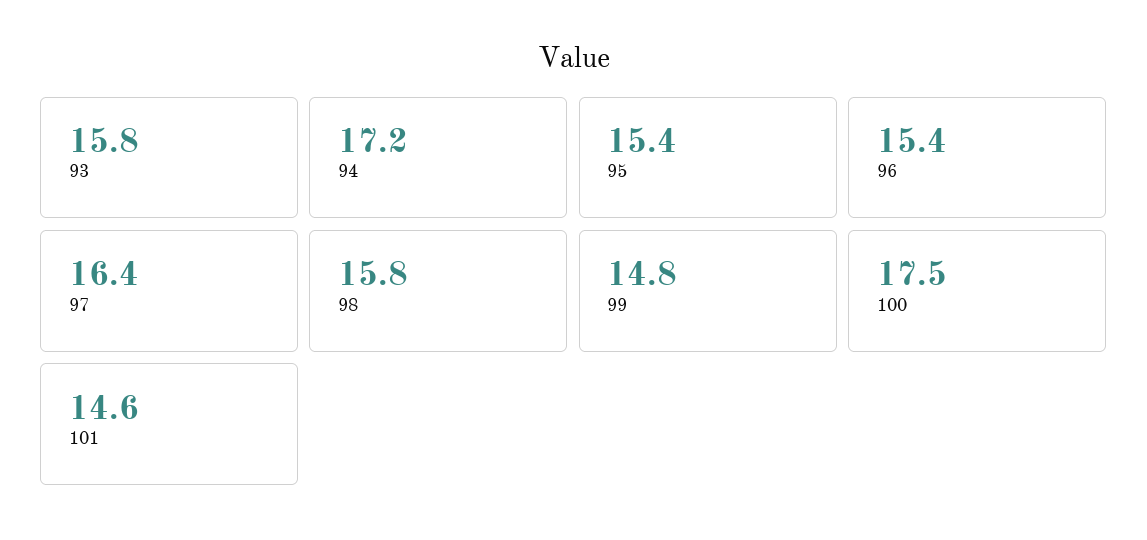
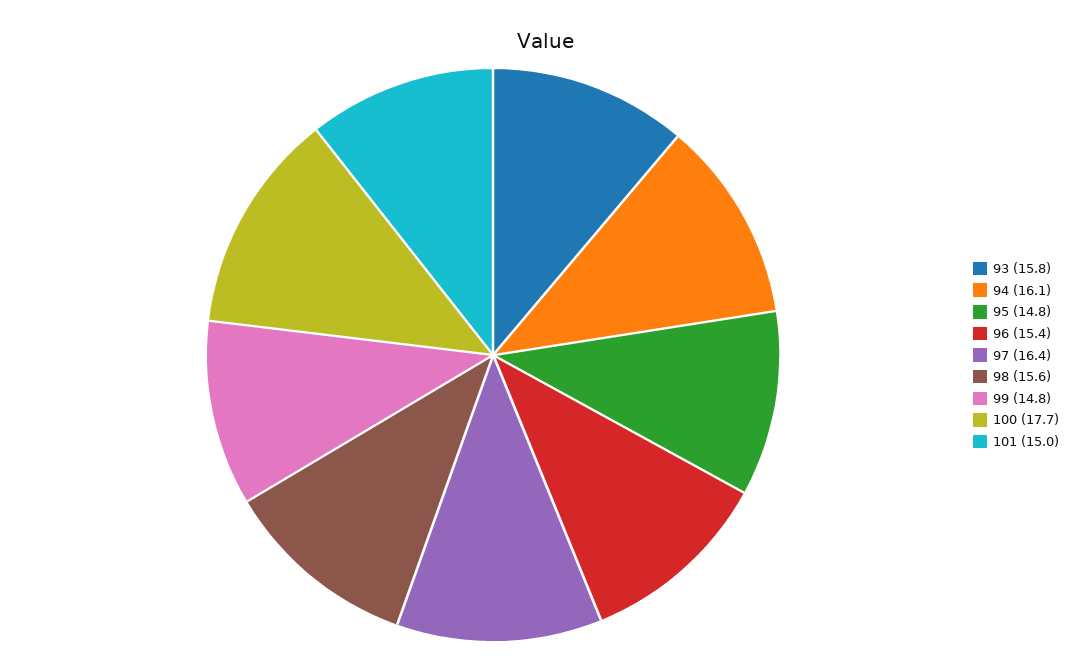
  {
    "93": 15.8,
-   "94": 17.2,
+   "94": 16.1,
-   "95": 15.4,
+   "95": 14.8,
    "96": 15.4,
    "97": 16.4,
-   "98": 15.8,
+   "98": 15.6,
    "99": 14.8,
-   "100": 17.5,
+   "100": 17.7,
-   "101": 14.6
+   "101": 15
  }

